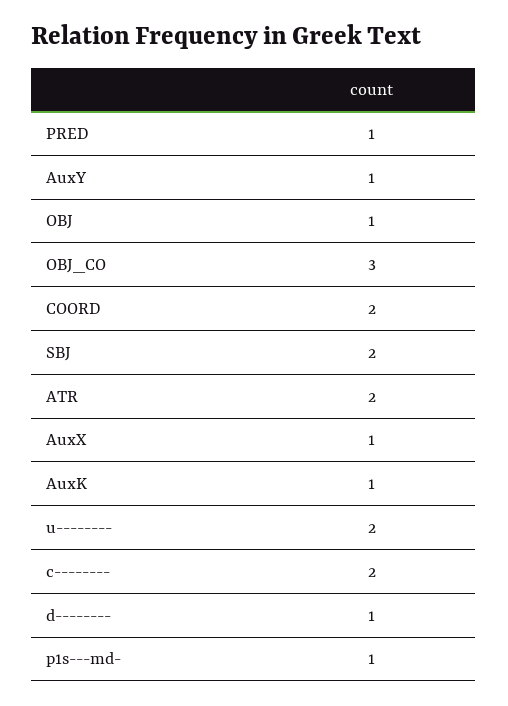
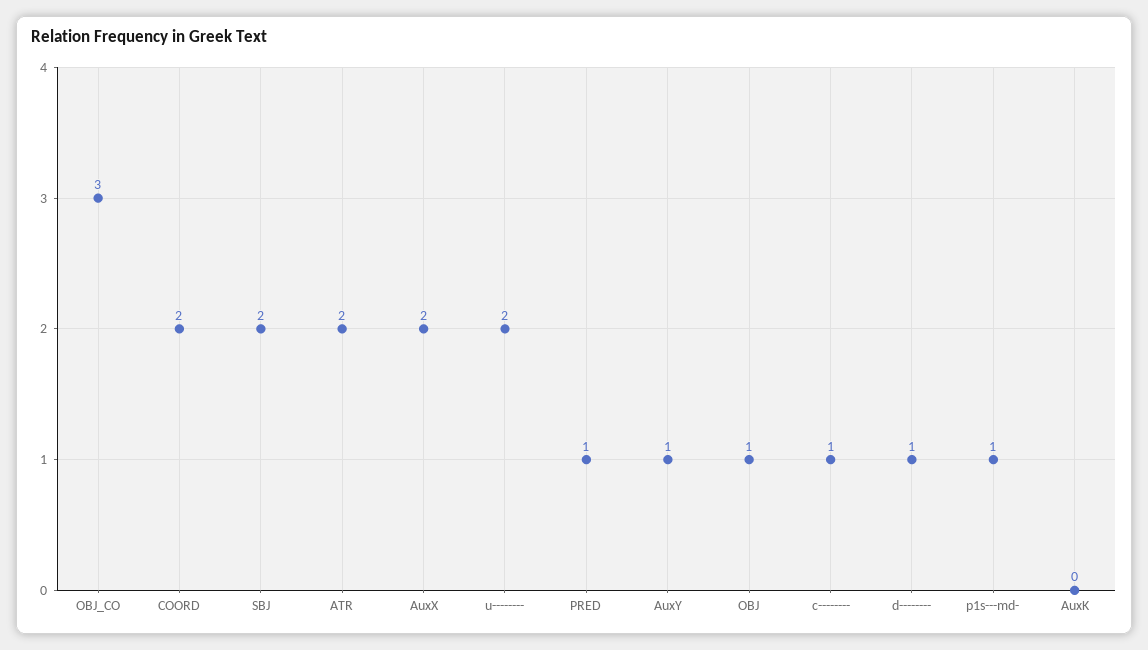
  {
    "PRED": 1,
    "AuxY": 1,
    "OBJ": 1,
    "OBJ_CO": 3,
    "COORD": 2,
    "SBJ": 2,
    "ATR": 2,
-   "AuxX": 1,
+   "AuxX": 2,
-   "AuxK": 1,
+   "AuxK": 0,
    "u--------": 2,
-   "c--------": 2,
+   "c--------": 1,
    "d--------": 1,
    "p1s---md-": 1
  }

